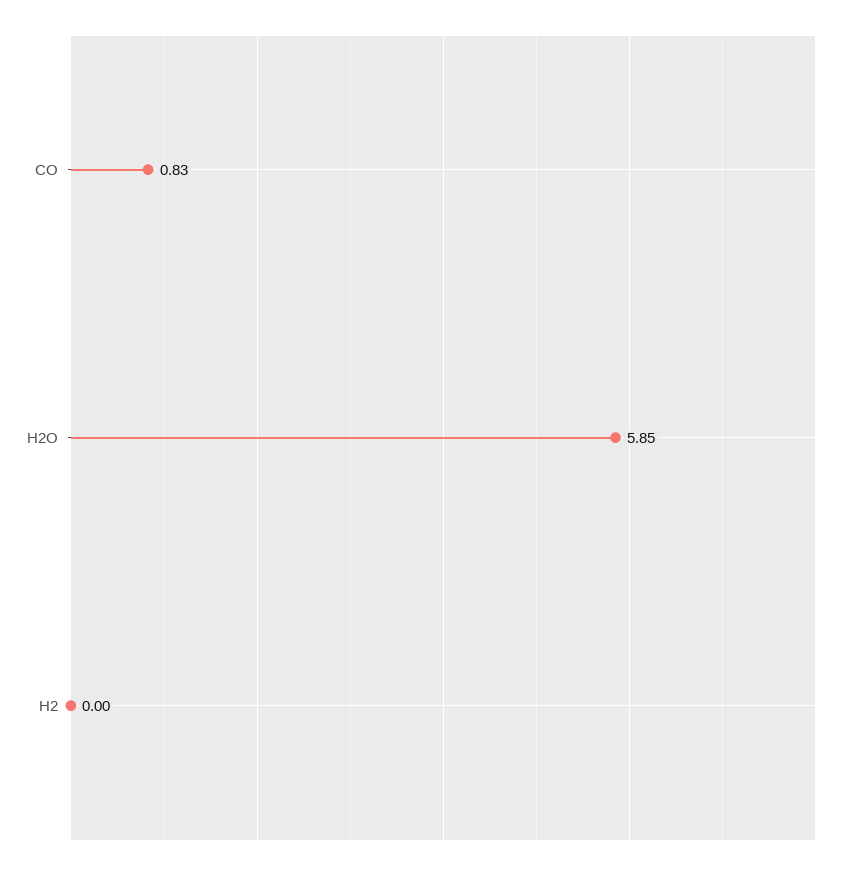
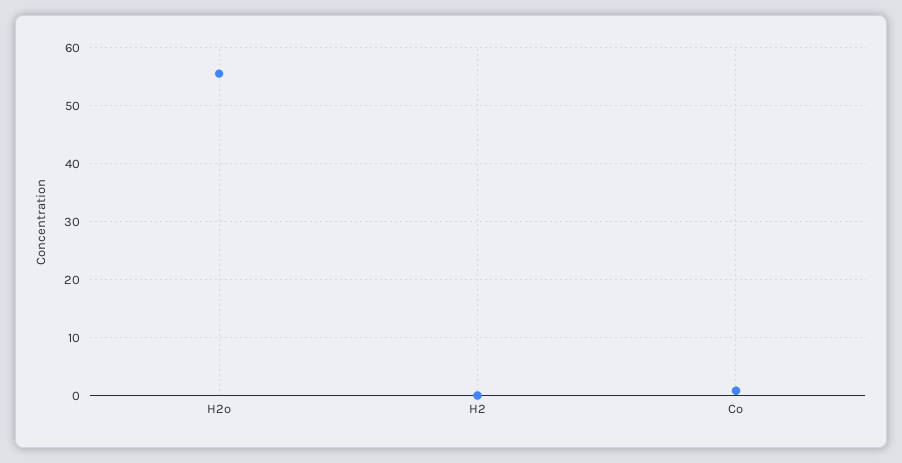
  {
    "CO": 0.83,
-   "H2O": 5.85,
+   "H2O": 56,
    "H2": 0
  }

